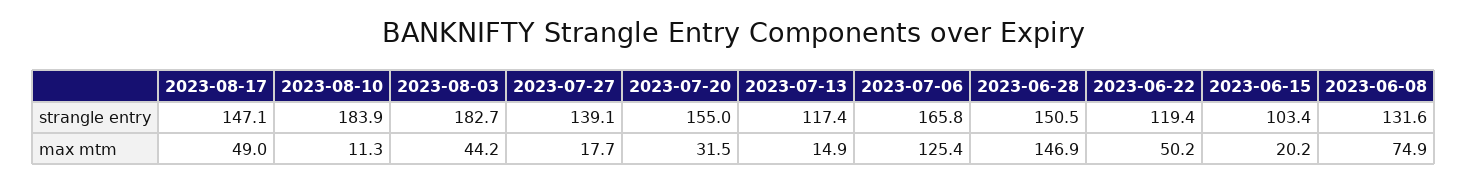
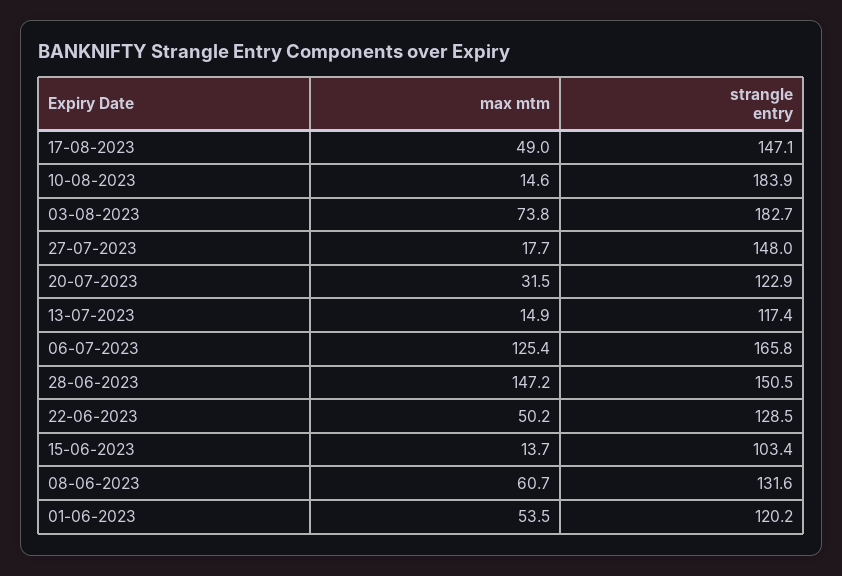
  {
    "2023-08-17": {
      "strangle entry": 147.1,
      "max mtm": 49
    },
    "2023-08-10": {
      "strangle entry": 183.9,
-     "max mtm": 11.3
+     "max mtm": 14.6
    },
    "2023-08-03": {
      "strangle entry": 182.7,
-     "max mtm": 44.2
+     "max mtm": 73.8
    },
    "2023-07-27": {
-     "strangle entry": 139.1,
+     "strangle entry": 148,
      "max mtm": 17.7
    },
    "2023-07-20": {
-     "strangle entry": 155,
+     "strangle entry": 122.9,
      "max mtm": 31.5
    },
    "2023-07-13": {
      "strangle entry": 117.4,
      "max mtm": 14.9
    },
    "2023-07-06": {
      "strangle entry": 165.8,
      "max mtm": 125.4
    },
    "2023-06-28": {
      "strangle entry": 150.5,
-     "max mtm": 146.9
+     "max mtm": 147.2
    },
    "2023-06-22": {
-     "strangle entry": 119.4,
+     "strangle entry": 128.5,
      "max mtm": 50.2
    },
    "2023-06-15": {
      "strangle entry": 103.4,
-     "max mtm": 20.2
+     "max mtm": 13.7
    },
    "2023-06-08": {
      "strangle entry": 131.6,
-     "max mtm": 74.9
+     "max mtm": 60.7
-   }
+   },
+   "01-06-2023": {
+     "max mtm": 53.5,
+     "strangle entry": 120.2
+   }
  }

